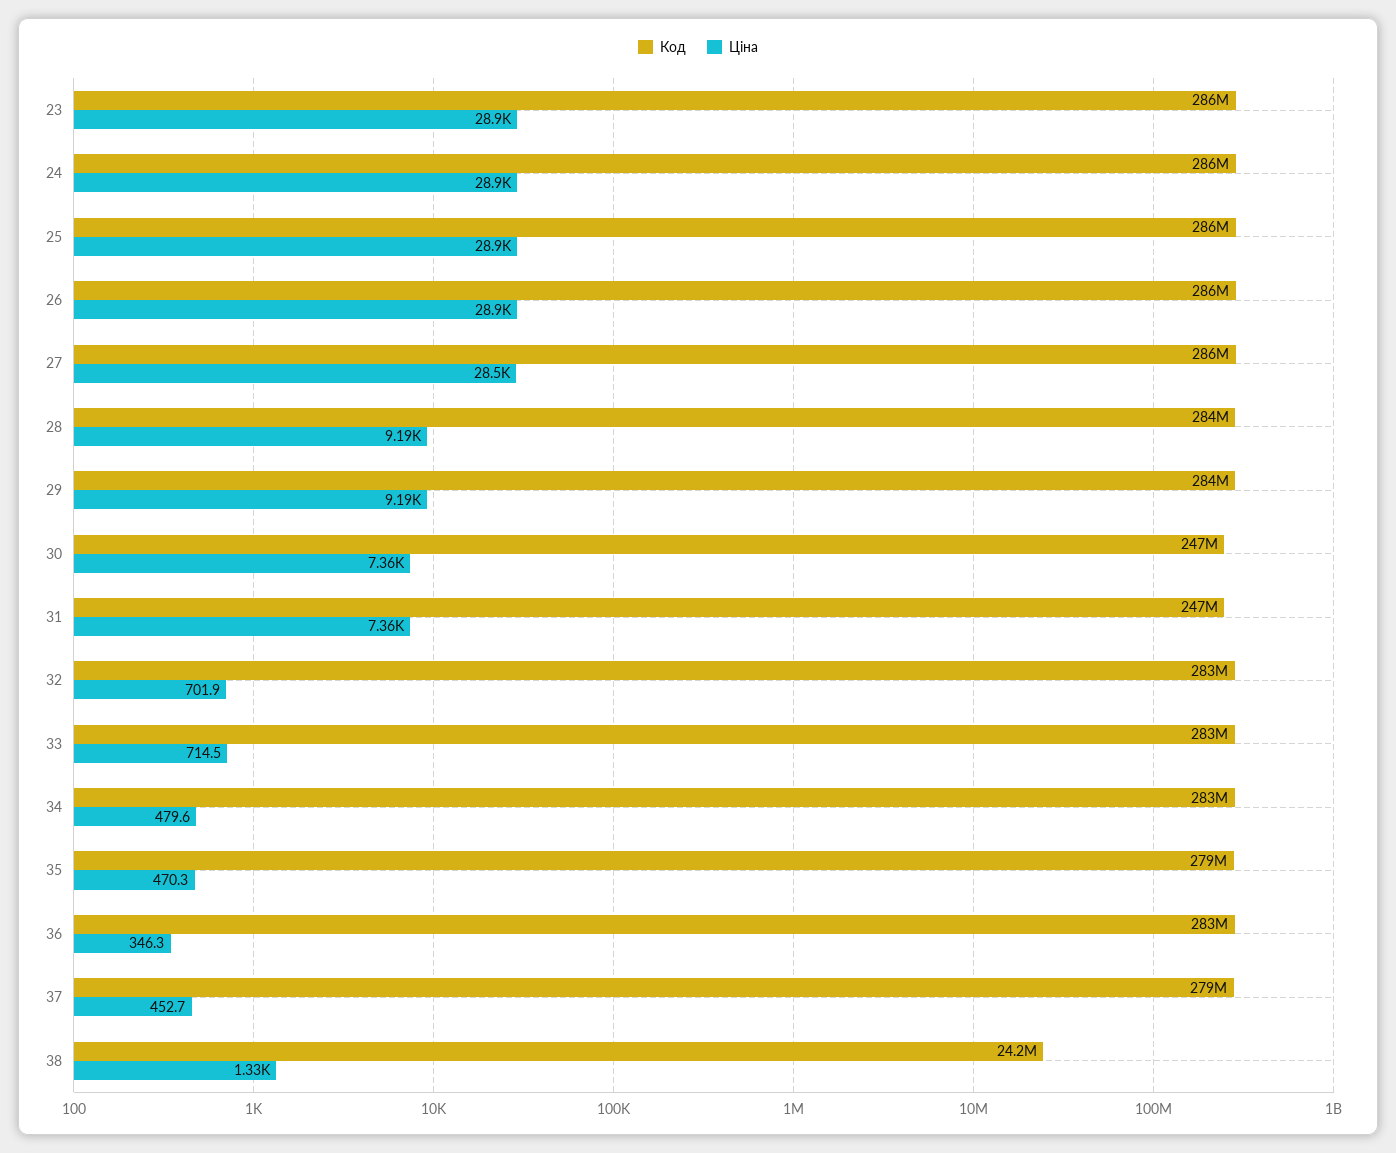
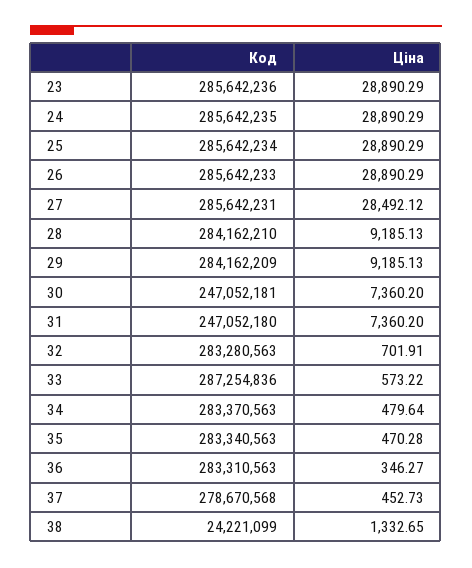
  {
    "Код": {
      "23": 285642236,
      "24": 285642235,
      "25": 285642234,
      "26": 285642233,
      "27": 285642231,
      "28": 284162210,
      "29": 284162209,
      "30": 247052181,
      "31": 247052180,
      "32": 283280563,
-     "33": 283000000,
+     "33": 287254836,
      "34": 283370563,
-     "35": 279000000,
+     "35": 283340563,
      "36": 283310563,
      "37": 278670568,
      "38": 24221099
    },
    "Ціна": {
      "23": 28890.29,
      "24": 28890.29,
      "25": 28890.29,
      "26": 28890.29,
      "27": 28492.12,
      "28": 9185.13,
      "29": 9185.13,
      "30": 7360.2,
      "31": 7360.2,
      "32": 701.91,
-     "33": 714.5,
+     "33": 573.22,
      "34": 479.64,
      "35": 470.28,
      "36": 346.27,
      "37": 452.73,
      "38": 1332.65
    }
  }

